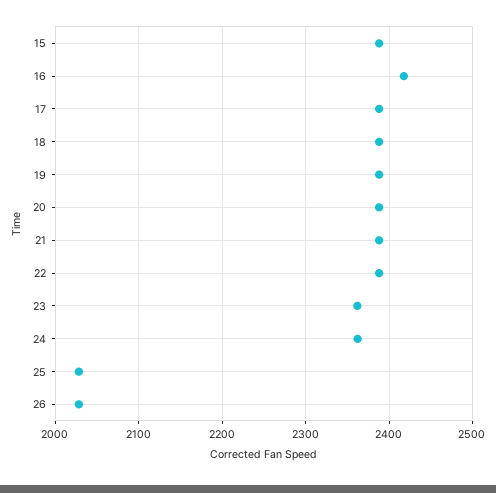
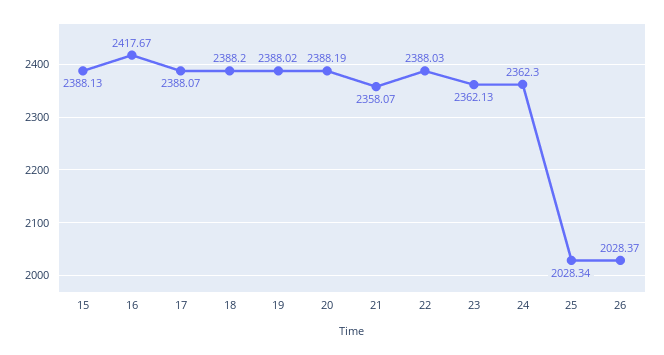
  {
    "15": 2388.13,
    "16": 2417.67,
    "17": 2388.07,
    "18": 2388.2,
    "19": 2388.02,
    "20": 2388.19,
-   "21": 2390,
+   "21": 2358.07,
    "22": 2388.03,
    "23": 2362.13,
    "24": 2362.3,
    "25": 2028.34,
    "26": 2028.37
  }

